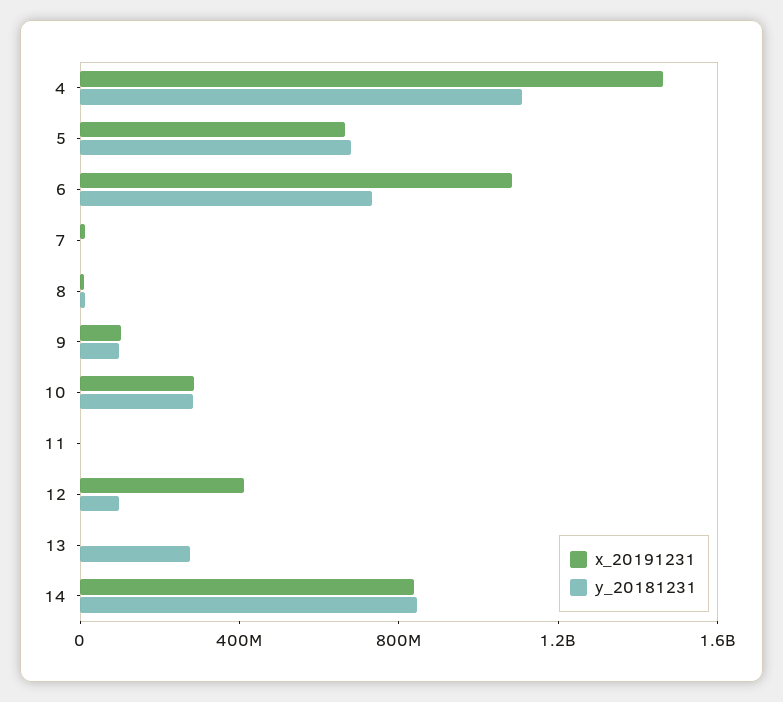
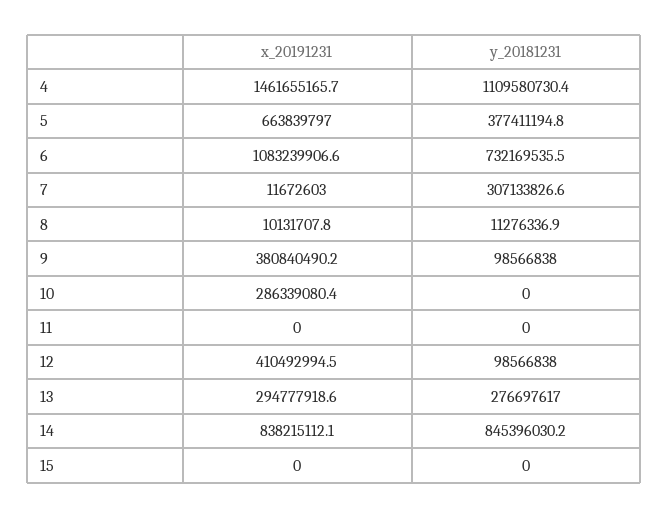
  {
    "x_20191231": {
      "4": 1461655165.7,
      "5": 663839797,
      "6": 1083239906.6,
      "7": 11672603,
      "8": 10131707.8,
-     "9": 100000000,
+     "9": 380840490.2,
      "10": 286339080.4,
      "11": 0,
      "12": 410492994.5,
-     "13": 0,
+     "13": 294777918.6,
-     "14": 838215112.1
+     "14": 838215112.1,
+     "15": 0
    },
    "y_20181231": {
      "4": 1109580730.4,
-     "5": 700000000,
+     "5": 377411194.8,
      "6": 732169535.5,
-     "7": 0,
+     "7": 307133826.6,
      "8": 11276336.9,
      "9": 98566838,
-     "10": 300000000,
+     "10": 0,
      "11": 0,
      "12": 98566838,
      "13": 276697617,
-     "14": 845396030.2
+     "14": 845396030.2,
+     "15": 0
    }
  }

